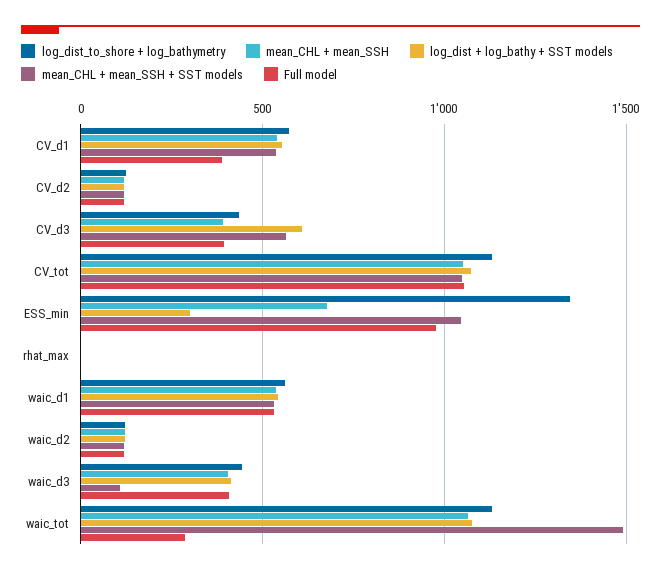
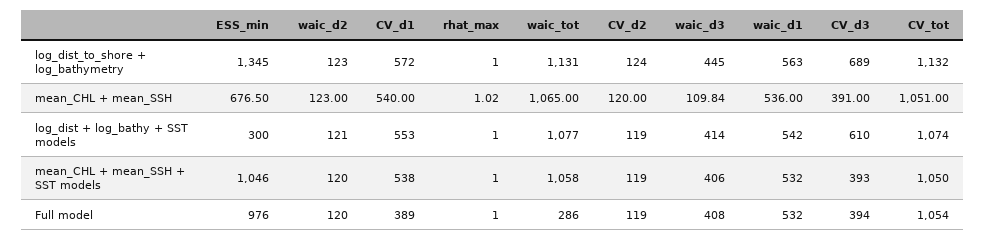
  {
    "log_dist_to_shore + log_bathymetry": {
      "CV_d1": 572,
      "CV_d2": 124,
-     "CV_d3": 450,
+     "CV_d3": 689,
      "CV_tot": 1132,
      "ESS_min": 1345,
      "rhat_max": 1,
      "waic_d1": 563,
      "waic_d2": 123,
      "waic_d3": 445,
      "waic_tot": 1131
    },
    "mean_CHL + mean_SSH": {
      "CV_d1": 540,
      "CV_d2": 120,
      "CV_d3": 391,
      "CV_tot": 1051,
      "ESS_min": 676.5,
      "rhat_max": 1.02,
      "waic_d1": 536,
      "waic_d2": 123,
-     "waic_d3": 400,
+     "waic_d3": 109.84,
      "waic_tot": 1065
    },
    "log_dist + log_bathy + SST models": {
      "CV_d1": 553,
      "CV_d2": 119,
      "CV_d3": 610,
      "CV_tot": 1074,
      "ESS_min": 300,
      "rhat_max": 1,
      "waic_d1": 542,
      "waic_d2": 121,
      "waic_d3": 414,
      "waic_tot": 1077
    },
    "mean_CHL + mean_SSH + SST models": {
      "CV_d1": 538,
      "CV_d2": 119,
-     "CV_d3": 550,
+     "CV_d3": 393,
      "CV_tot": 1050,
      "ESS_min": 1046,
      "rhat_max": 1,
      "waic_d1": 532,
      "waic_d2": 120,
-     "waic_d3": 100,
+     "waic_d3": 406,
-     "waic_tot": 1500
+     "waic_tot": 1058
    },
    "Full model": {
      "CV_d1": 389,
      "CV_d2": 119,
      "CV_d3": 394,
      "CV_tot": 1054,
      "ESS_min": 976,
      "rhat_max": 1,
      "waic_d1": 532,
      "waic_d2": 120,
      "waic_d3": 408,
      "waic_tot": 286
    }
  }

